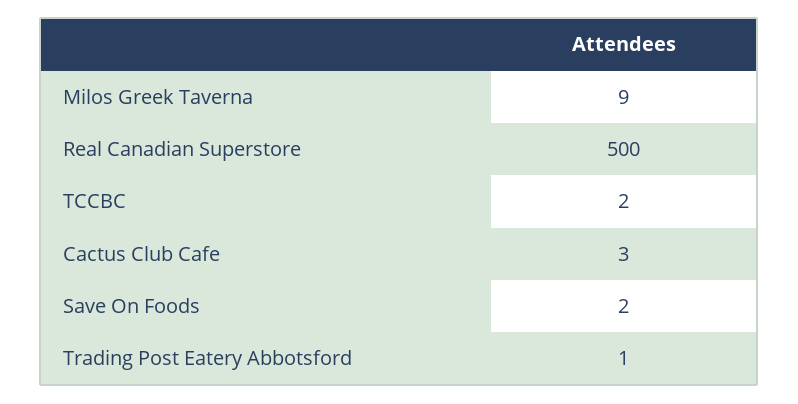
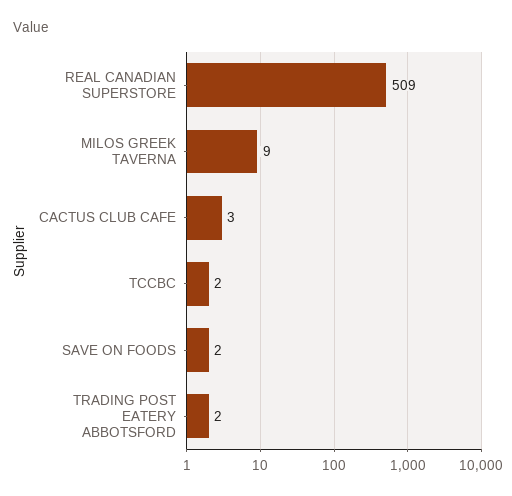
  {
    "Milos Greek Taverna": 9,
-   "Real Canadian Superstore": 500,
+   "Real Canadian Superstore": 509,
    "TCCBC": 2,
    "Cactus Club Cafe": 3,
    "Save On Foods": 2,
-   "Trading Post Eatery Abbotsford": 1
+   "Trading Post Eatery Abbotsford": 2
  }

